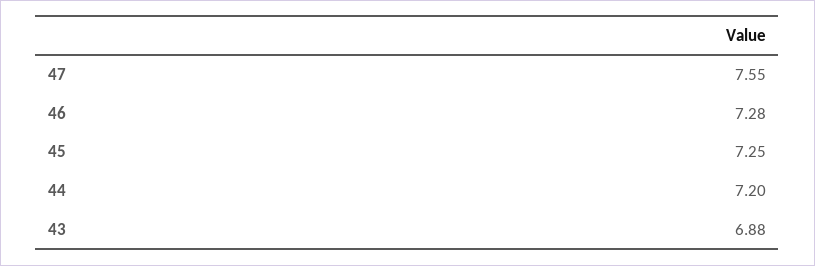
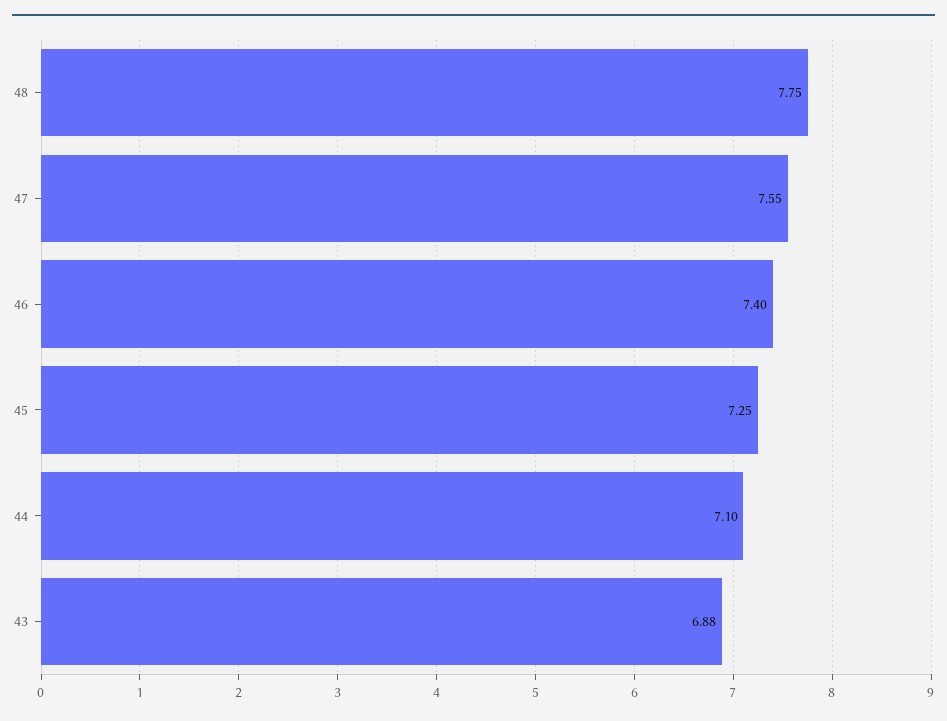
  {
    "47": 7.55,
-   "46": 7.28,
+   "46": 7.4,
    "45": 7.25,
-   "44": 7.2,
+   "44": 7.1,
-   "43": 6.88
+   "43": 6.88,
+   "48": 7.75
  }

